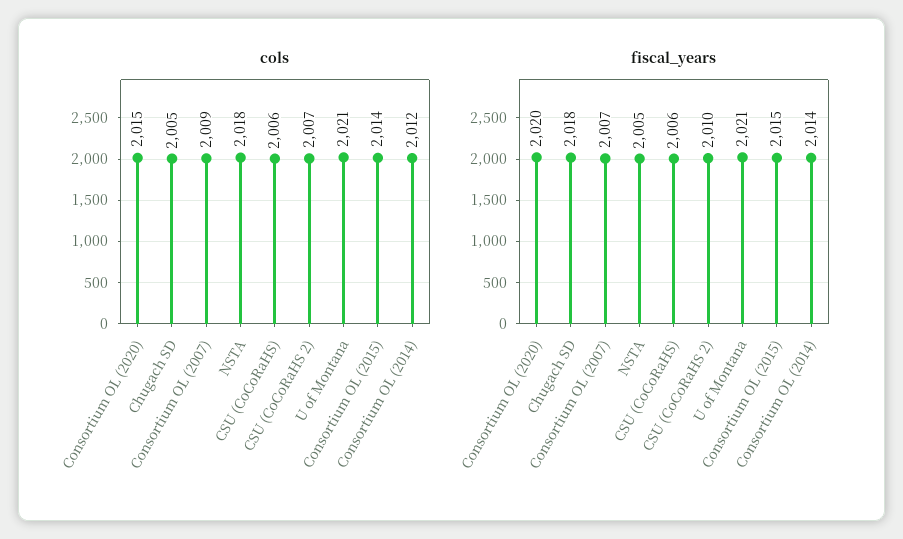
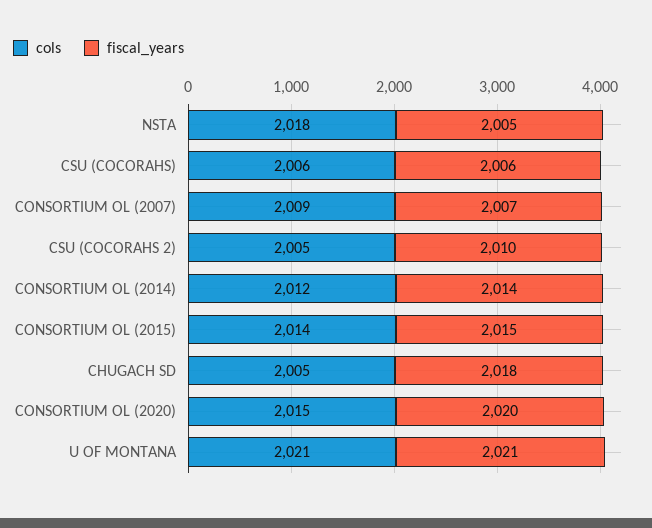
  {
    "cols": {
      "Consortium OL (2020)": 2015,
      "Chugach SD": 2005,
      "Consortium OL (2007)": 2009,
      "NSTA": 2018,
      "CSU (CoCoRaHS)": 2006,
-     "CSU (CoCoRaHS 2)": 2007,
+     "CSU (CoCoRaHS 2)": 2005,
      "U of Montana": 2021,
      "Consortium OL (2015)": 2014,
      "Consortium OL (2014)": 2012
    },
    "fiscal_years": {
      "Consortium OL (2020)": 2020,
      "Chugach SD": 2018,
      "Consortium OL (2007)": 2007,
      "NSTA": 2005,
      "CSU (CoCoRaHS)": 2006,
      "CSU (CoCoRaHS 2)": 2010,
      "U of Montana": 2021,
      "Consortium OL (2015)": 2015,
      "Consortium OL (2014)": 2014
    }
  }

